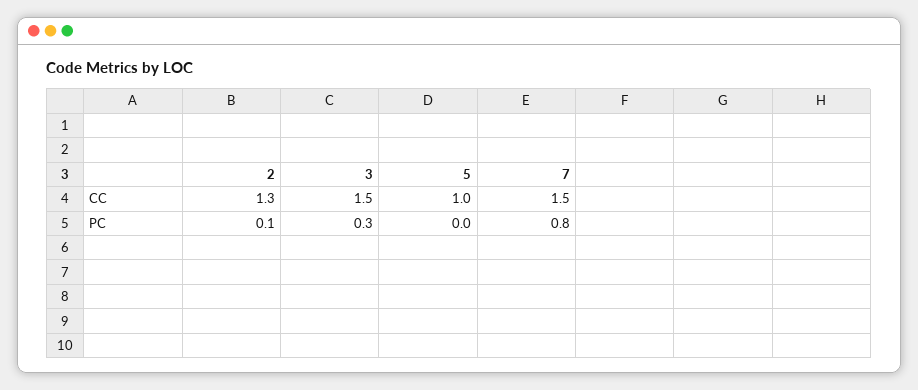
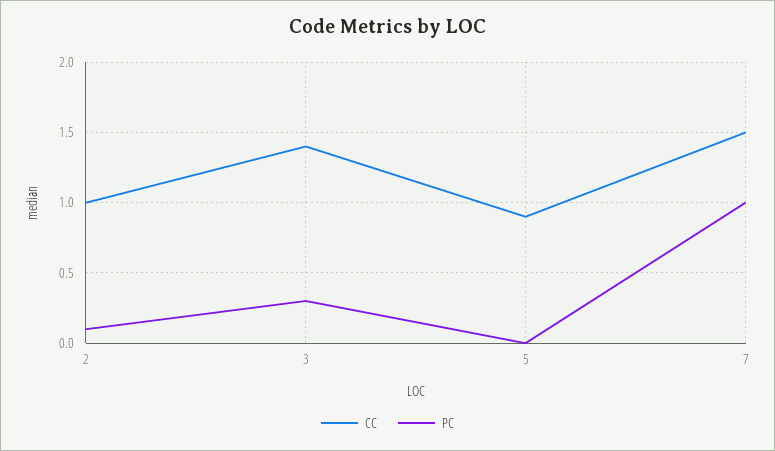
  {
    "CC": {
-     "2": 1.3,
+     "2": 1,
-     "3": 1.5,
+     "3": 1.4,
-     "5": 1,
+     "5": 0.9,
      "7": 1.5
    },
    "PC": {
      "2": 0.1,
      "3": 0.3,
      "5": 0,
-     "7": 0.8
+     "7": 1
    }
  }

